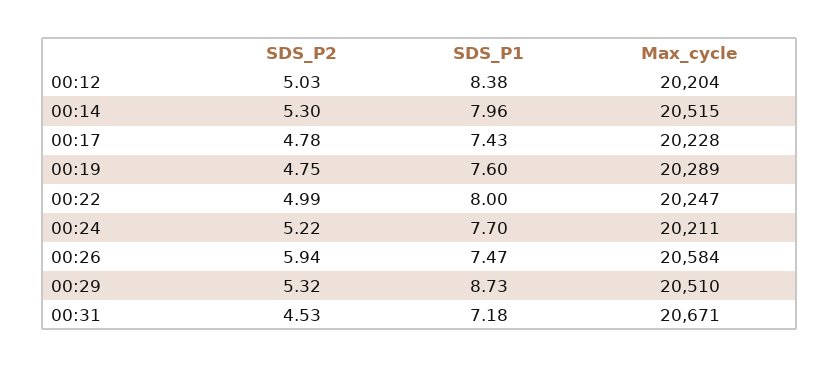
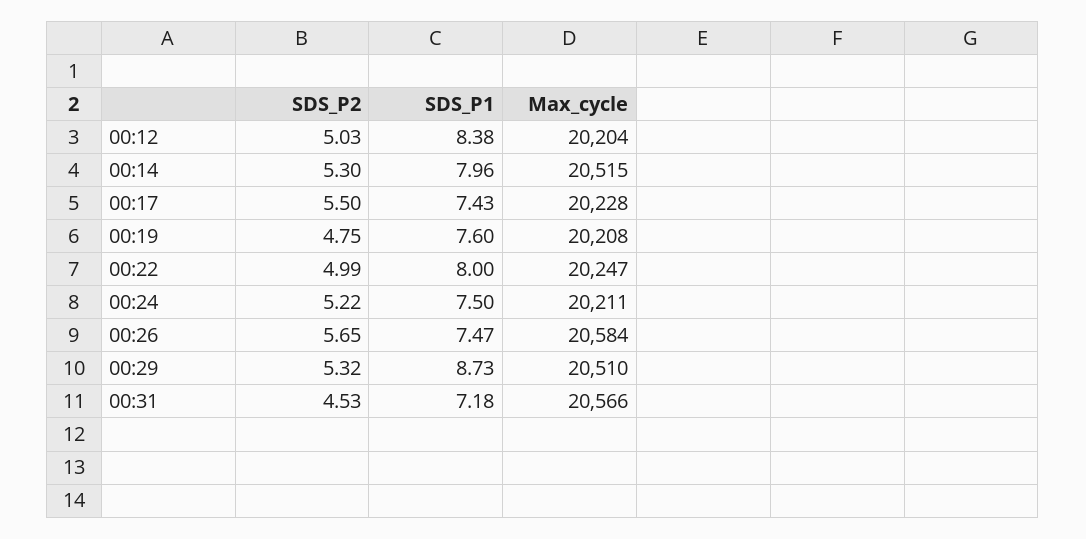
  {
    "SDS_P2": {
      "00:12": 5.03,
      "00:14": 5.3,
-     "00:17": 4.78,
+     "00:17": 5.5,
      "00:19": 4.75,
      "00:22": 4.99,
      "00:24": 5.22,
-     "00:26": 5.94,
+     "00:26": 5.65,
      "00:29": 5.32,
      "00:31": 4.53
    },
    "SDS_P1": {
      "00:12": 8.38,
      "00:14": 7.96,
      "00:17": 7.43,
      "00:19": 7.6,
      "00:22": 8,
-     "00:24": 7.7,
+     "00:24": 7.5,
      "00:26": 7.47,
      "00:29": 8.73,
      "00:31": 7.18
    },
    "Max_cycle": {
      "00:12": 20204,
      "00:14": 20515,
      "00:17": 20228,
-     "00:19": 20289,
+     "00:19": 20208,
      "00:22": 20247,
      "00:24": 20211,
      "00:26": 20584,
      "00:29": 20510,
-     "00:31": 20671
+     "00:31": 20566
    }
  }

